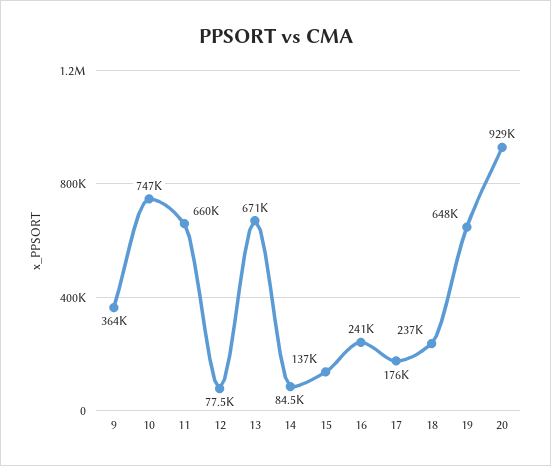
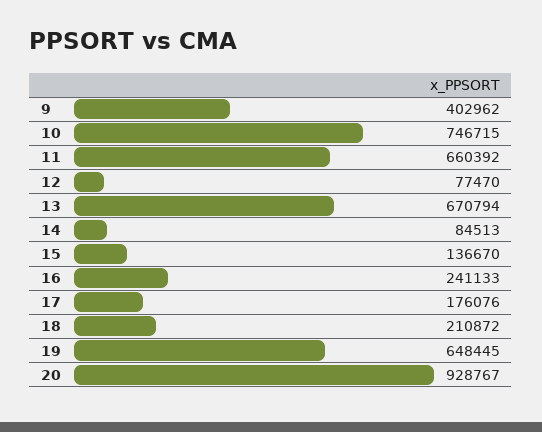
  {
-   "9": 364000,
+   "9": 402962,
    "10": 746715,
    "11": 660392,
    "12": 77470,
    "13": 670794,
    "14": 84513,
    "15": 136670,
    "16": 241133,
    "17": 176076,
-   "18": 237000,
+   "18": 210872,
    "19": 648445,
    "20": 928767
  }

